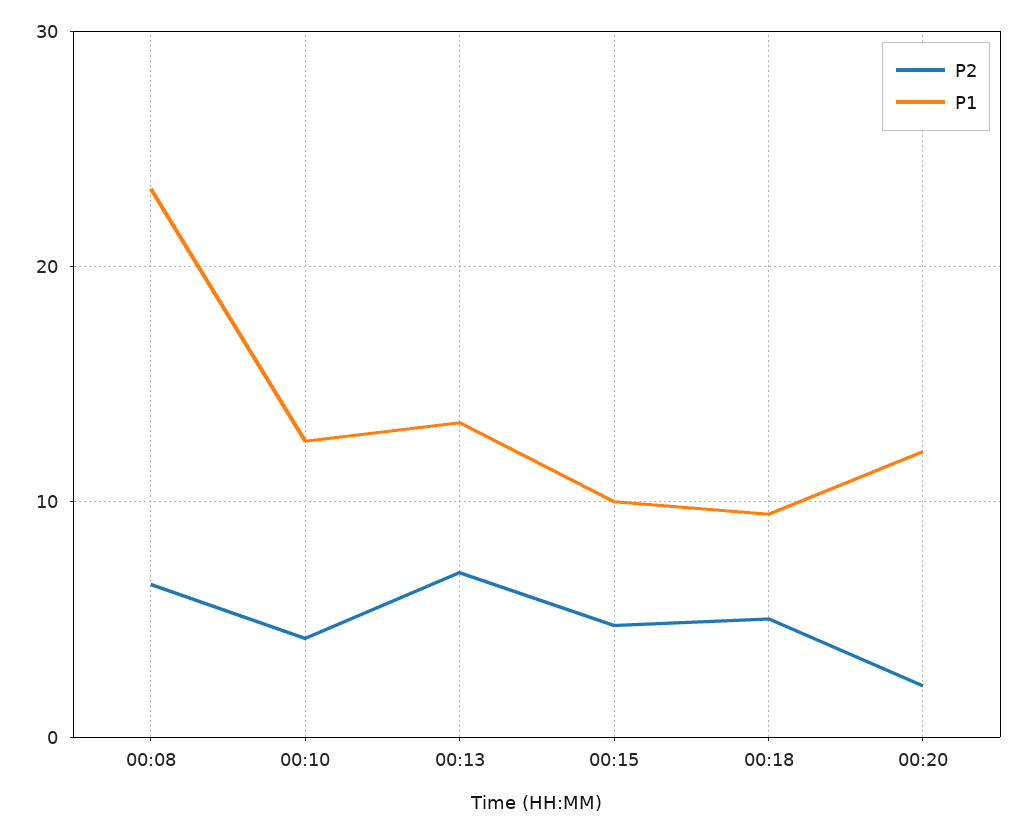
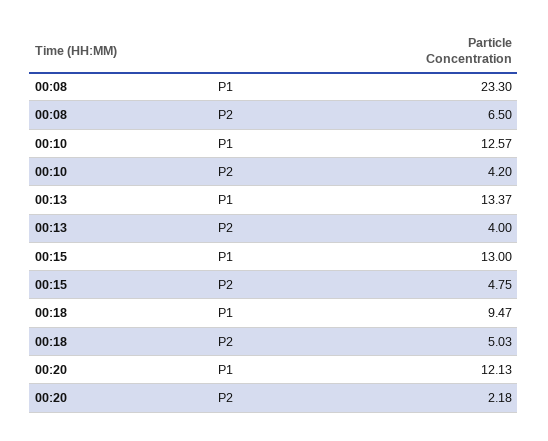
  {
    "P2": {
      "00:08": 6.5,
      "00:10": 4.2,
-     "00:13": 7,
+     "00:13": 4,
      "00:15": 4.75,
      "00:18": 5.03,
      "00:20": 2.18
    },
    "P1": {
      "00:08": 23.3,
      "00:10": 12.57,
      "00:13": 13.37,
-     "00:15": 10,
+     "00:15": 13,
      "00:18": 9.47,
      "00:20": 12.13
    }
  }

